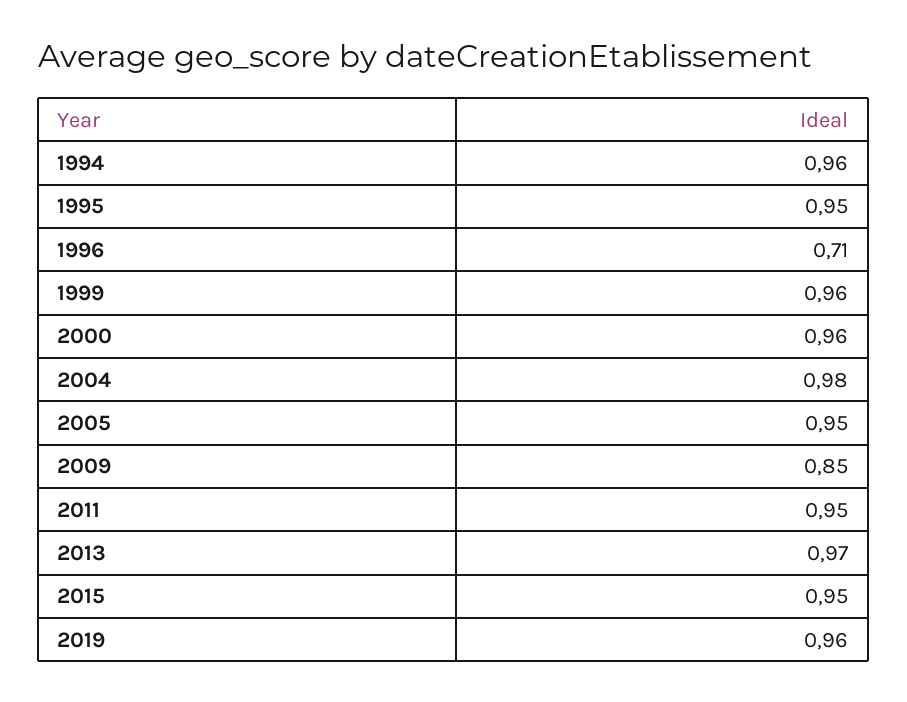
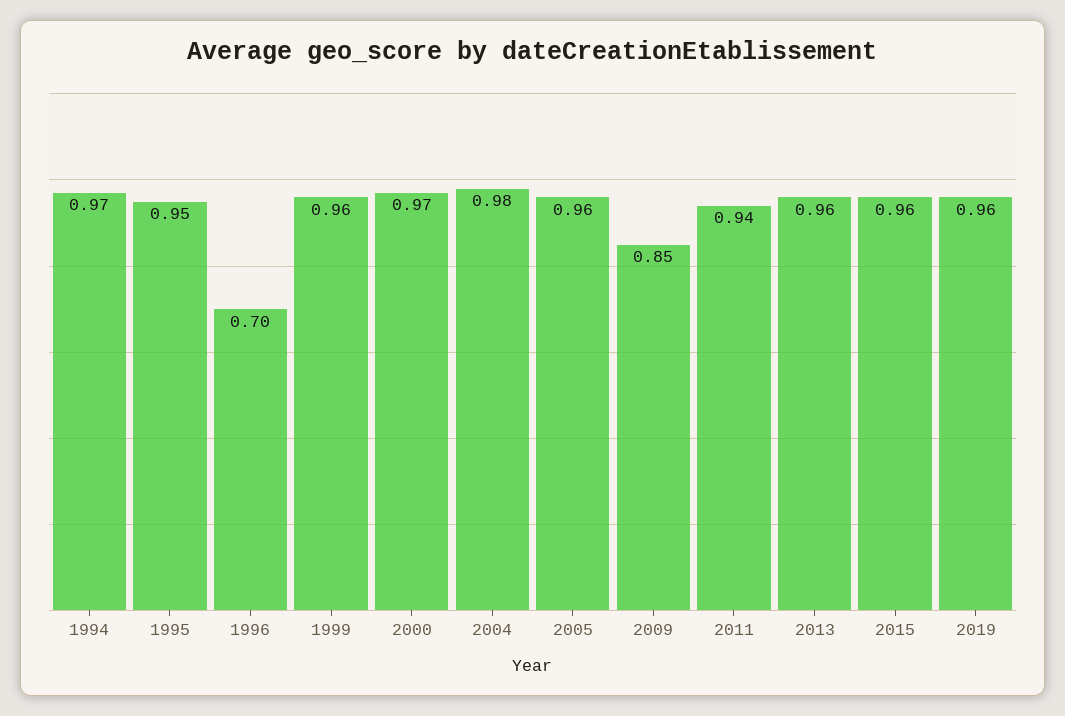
  {
-   "1994": 0.96,
+   "1994": 0.97,
    "1995": 0.95,
-   "1996": 0.71,
+   "1996": 0.7,
    "1999": 0.96,
-   "2000": 0.96,
+   "2000": 0.97,
    "2004": 0.98,
-   "2005": 0.95,
+   "2005": 0.96,
    "2009": 0.85,
-   "2011": 0.95,
+   "2011": 0.94,
-   "2013": 0.97,
+   "2013": 0.96,
-   "2015": 0.95,
+   "2015": 0.96,
    "2019": 0.96
  }

